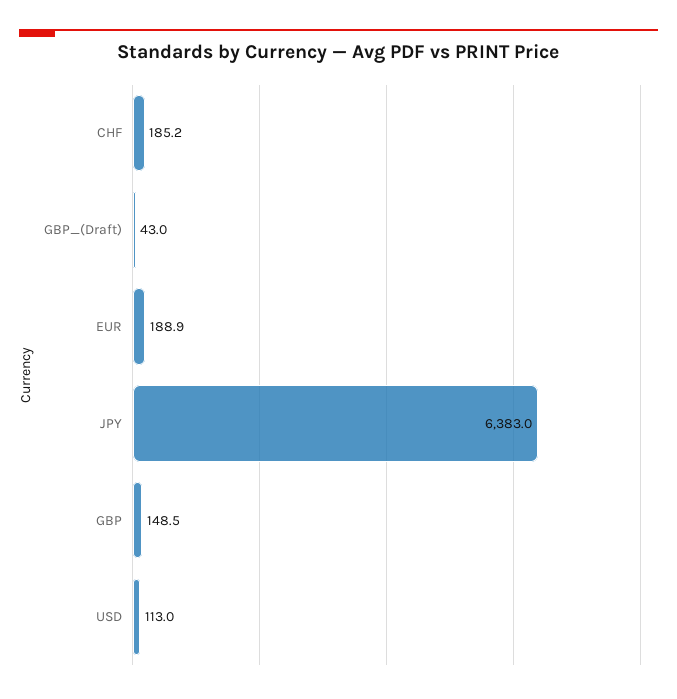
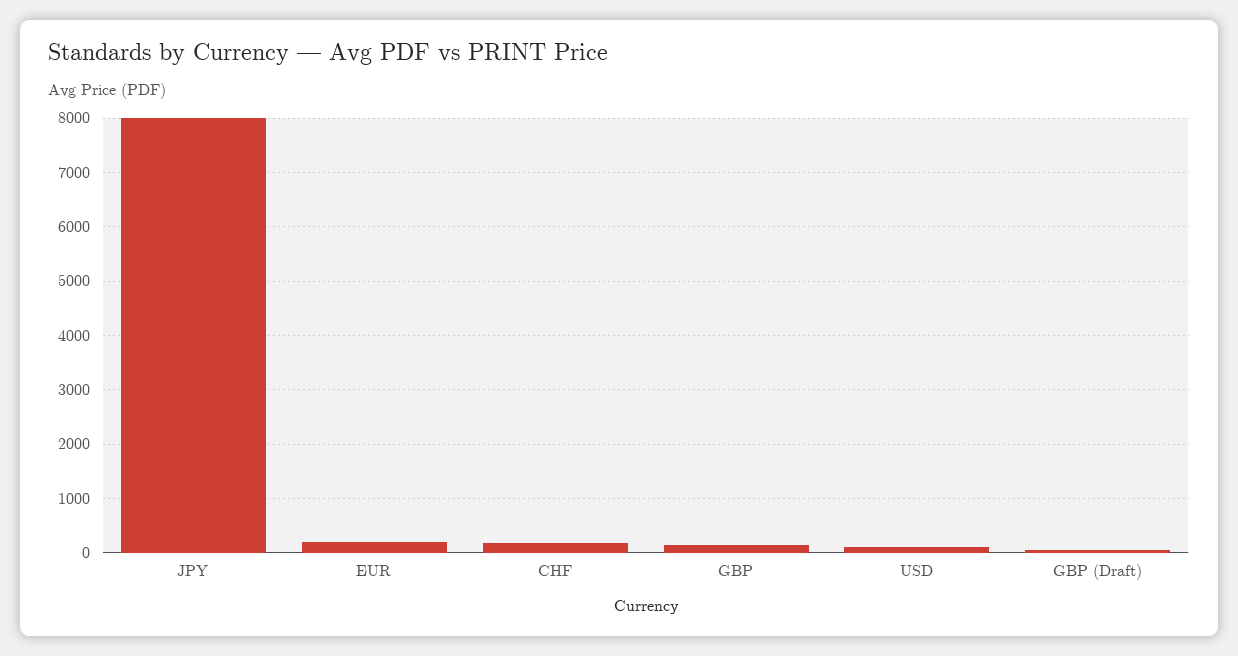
  {
    "CHF": 185.2,
    "GBP_(Draft)": 43,
    "EUR": 188.9,
-   "JPY": 6383,
+   "JPY": 8000,
    "GBP": 148.5,
    "USD": 113
  }

